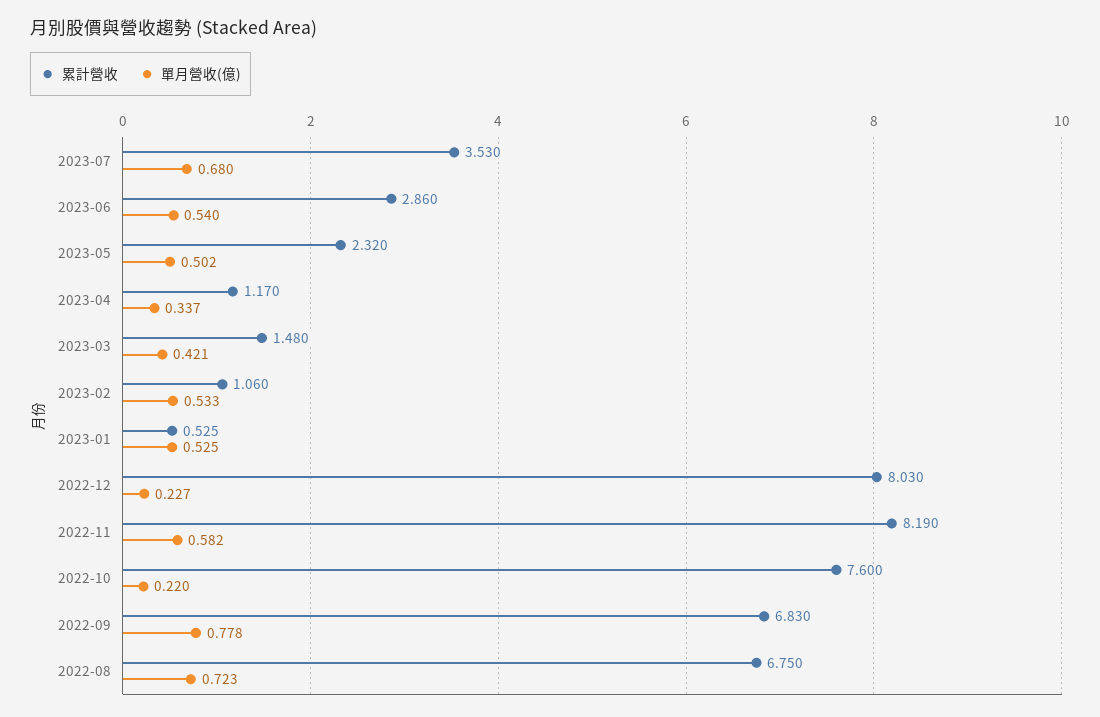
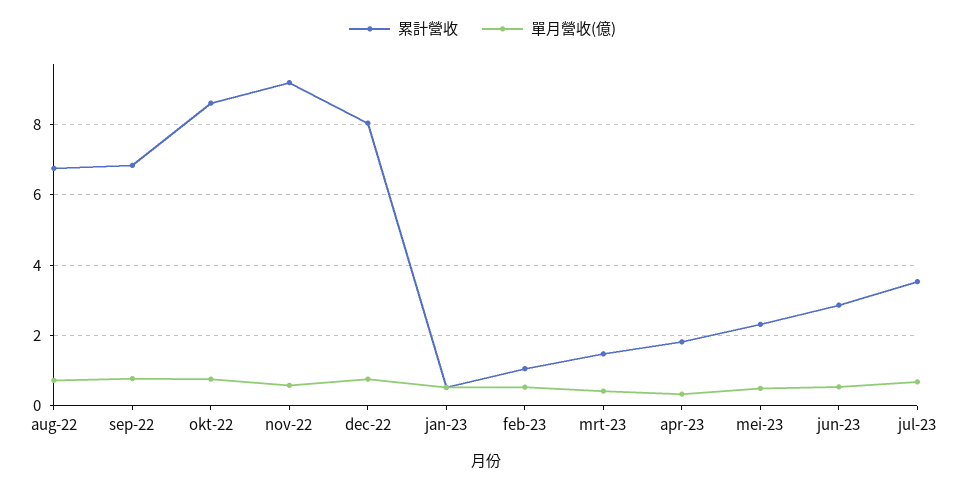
  {
    "累計營收": {
      "2023-07": 3.53,
      "2023-06": 2.86,
      "2023-05": 2.32,
-     "2023-04": 1.17,
+     "2023-04": 1.8,
      "2023-03": 1.48,
      "2023-02": 1.06,
      "2023-01": 0.525,
      "2022-12": 8.03,
-     "2022-11": 8.19,
+     "2022-11": 9.2,
-     "2022-10": 7.6,
+     "2022-10": 8.6,
      "2022-09": 6.83,
      "2022-08": 6.75
    },
    "單月營收(億)": {
      "2023-07": 0.68,
      "2023-06": 0.54,
      "2023-05": 0.502,
      "2023-04": 0.337,
      "2023-03": 0.421,
      "2023-02": 0.533,
      "2023-01": 0.525,
-     "2022-12": 0.227,
+     "2022-12": 0.8,
      "2022-11": 0.582,
-     "2022-10": 0.22,
+     "2022-10": 0.8,
      "2022-09": 0.778,
      "2022-08": 0.723
    }
  }

